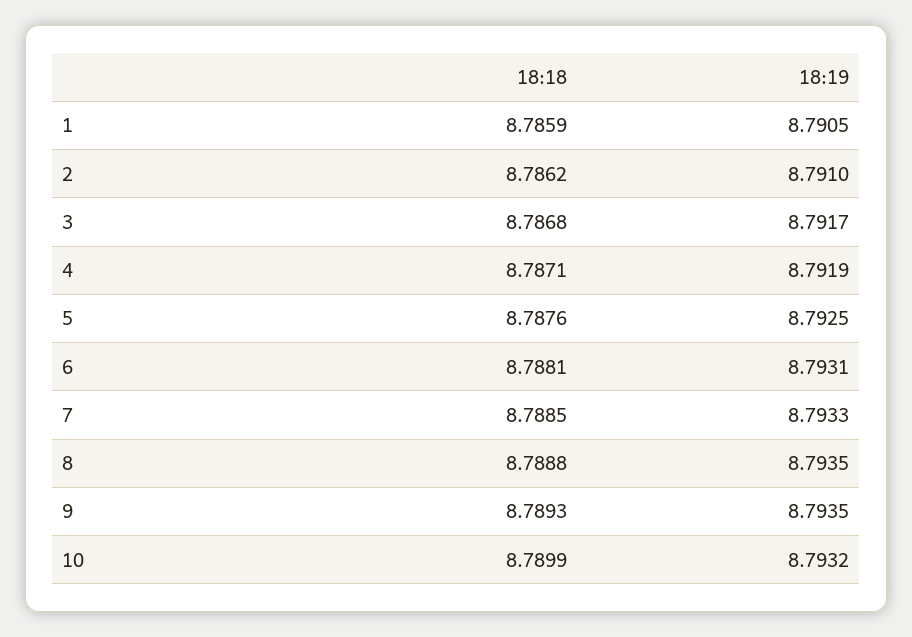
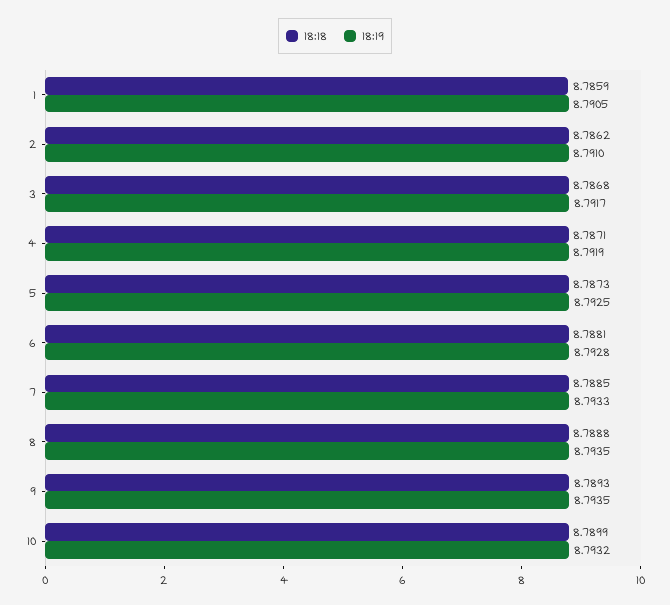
  {
    "18:18": {
      "1": 8.7859,
      "2": 8.7862,
      "3": 8.7868,
      "4": 8.7871,
-     "5": 8.7876,
+     "5": 8.7873,
      "6": 8.7881,
      "7": 8.7885,
      "8": 8.7888,
      "9": 8.7893,
      "10": 8.7899
    },
    "18:19": {
      "1": 8.7905,
      "2": 8.791,
      "3": 8.7917,
      "4": 8.7919,
      "5": 8.7925,
-     "6": 8.7931,
+     "6": 8.7928,
      "7": 8.7933,
      "8": 8.7935,
      "9": 8.7935,
      "10": 8.7932
    }
  }

